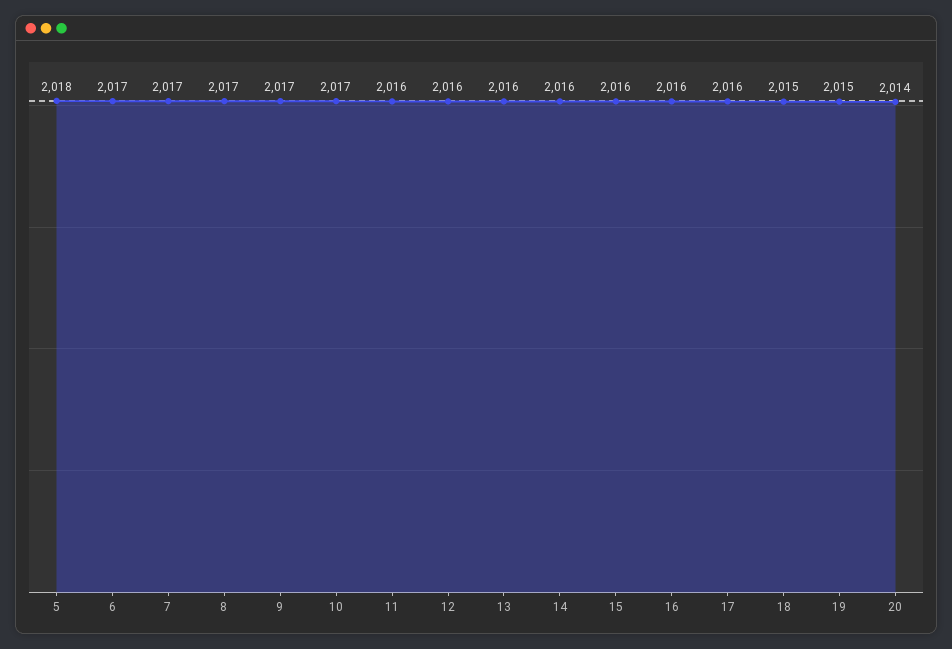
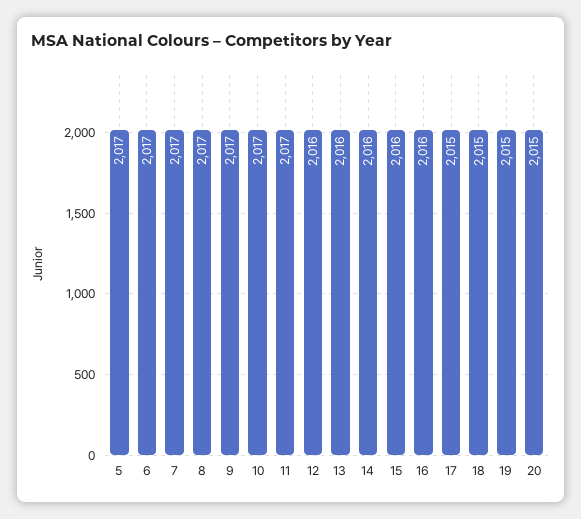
  {
-   "5": 2018,
+   "5": 2017,
    "6": 2017,
    "7": 2017,
    "8": 2017,
    "9": 2017,
    "10": 2017,
-   "11": 2016,
+   "11": 2017,
    "12": 2016,
    "13": 2016,
    "14": 2016,
    "15": 2016,
    "16": 2016,
-   "17": 2016,
+   "17": 2015,
    "18": 2015,
    "19": 2015,
-   "20": 2014
+   "20": 2015
  }

